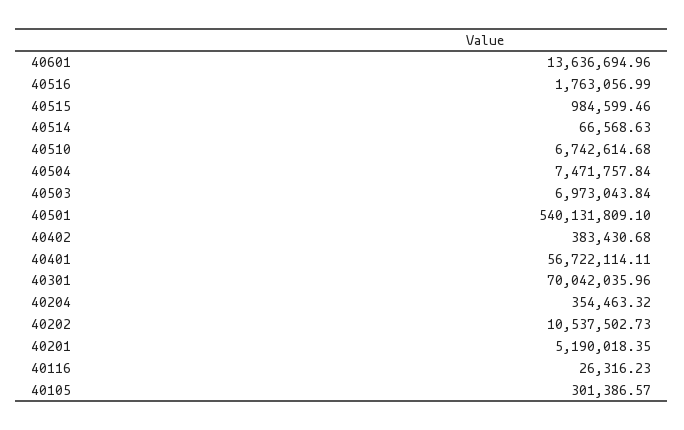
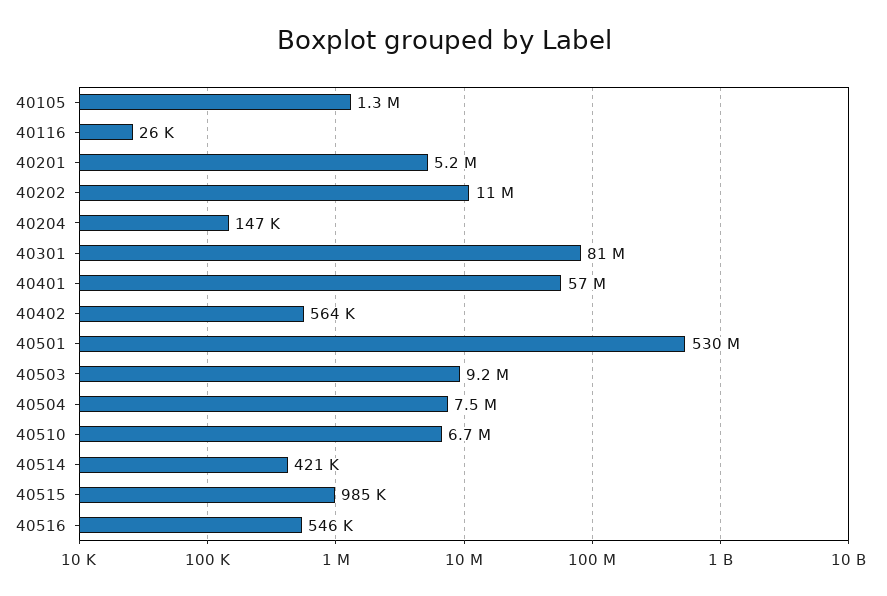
  {
-   "40601": 13636694.96,
-   "40516": 1763056.99,
+   "40516": 546000,
    "40515": 984599.46,
-   "40514": 66568.63,
+   "40514": 421000,
    "40510": 6742614.68,
    "40504": 7471757.84,
-   "40503": 6973043.84,
+   "40503": 9200000,
-   "40501": 540131809.1,
+   "40501": 530000000,
-   "40402": 383430.68,
+   "40402": 564000,
    "40401": 56722114.11,
-   "40301": 70042035.96,
+   "40301": 81000000,
-   "40204": 354463.32,
+   "40204": 147000,
    "40202": 10537502.73,
    "40201": 5190018.35,
    "40116": 26316.23,
-   "40105": 301386.57
+   "40105": 1300000
  }

